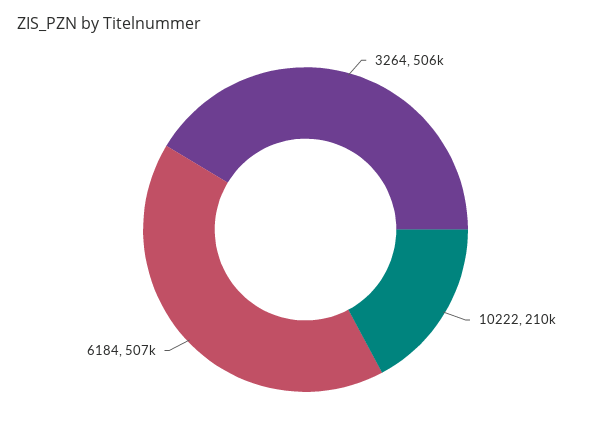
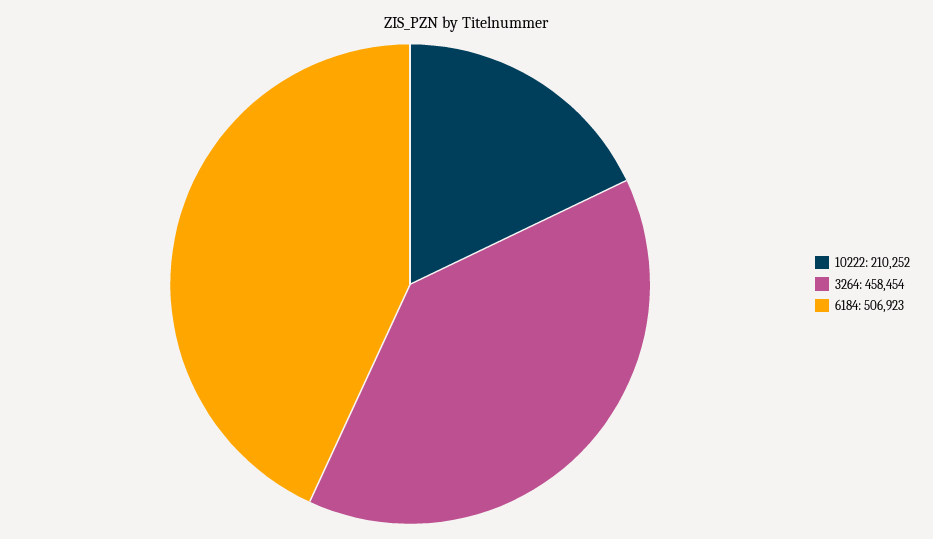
  {
-   "3264": 506000,
+   "3264": 458454,
    "10222": 210252,
    "6184": 506923
  }

